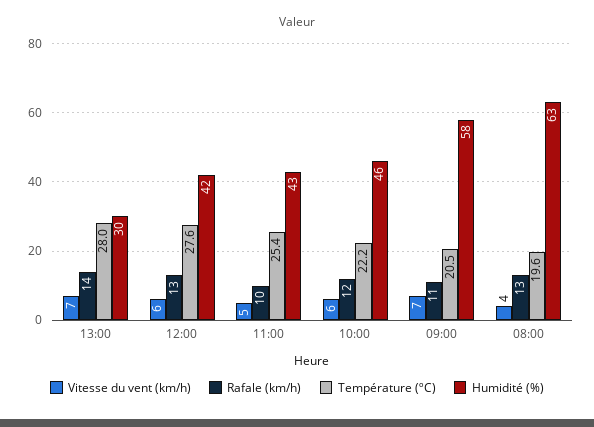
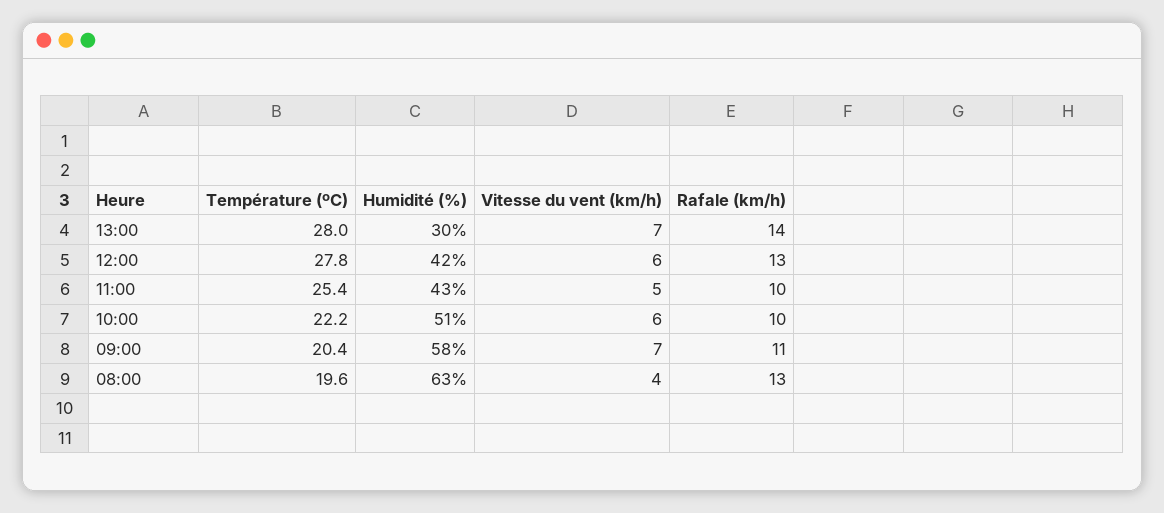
  {
    "Vitesse du vent (km/h)": {
      "13:00": 7,
      "12:00": 6,
      "11:00": 5,
      "10:00": 6,
      "09:00": 7,
      "08:00": 4
    },
    "Rafale (km/h)": {
      "13:00": 14,
      "12:00": 13,
      "11:00": 10,
-     "10:00": 12,
+     "10:00": 10,
      "09:00": 11,
      "08:00": 13
    },
    "Température (ºC)": {
      "13:00": 28,
-     "12:00": 27.6,
+     "12:00": 27.8,
      "11:00": 25.4,
      "10:00": 22.2,
-     "09:00": 20.5,
+     "09:00": 20.4,
      "08:00": 19.6
    },
    "Humidité (%)": {
      "13:00": 30,
      "12:00": 42,
      "11:00": 43,
-     "10:00": 46,
+     "10:00": 51,
      "09:00": 58,
      "08:00": 63
    }
  }

